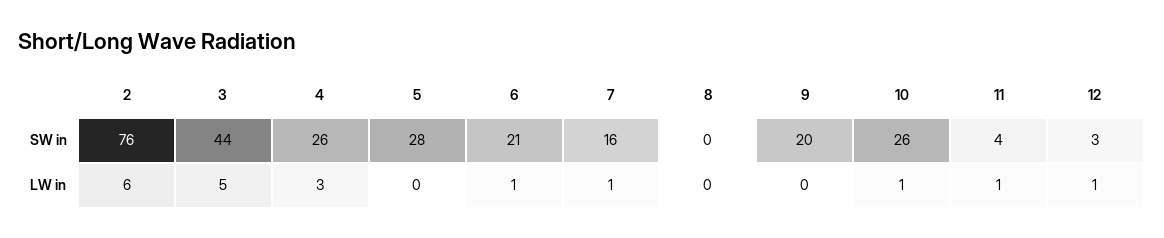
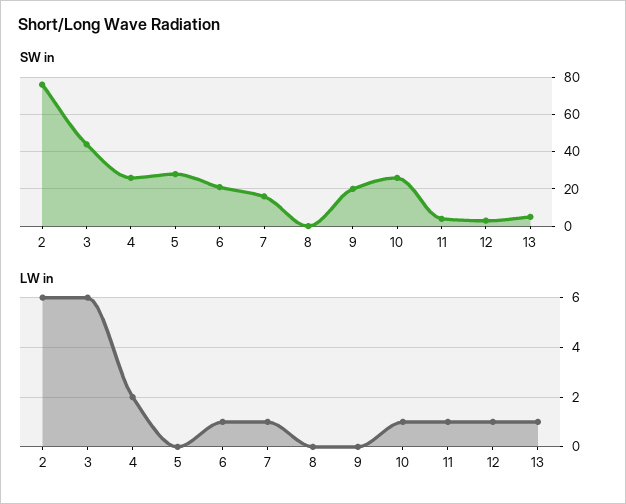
  {
    "SW in": {
      "2": 76,
      "3": 44,
      "4": 26,
      "5": 28,
      "6": 21,
      "7": 16,
      "8": 0,
      "9": 20,
      "10": 26,
      "11": 4,
-     "12": 3
+     "12": 3,
+     "13": 5
    },
    "LW in": {
      "2": 6,
-     "3": 5,
+     "3": 6,
-     "4": 3,
+     "4": 2,
      "5": 0,
      "6": 1,
      "7": 1,
      "8": 0,
      "9": 0,
      "10": 1,
      "11": 1,
-     "12": 1
+     "12": 1,
+     "13": 1
    }
  }

